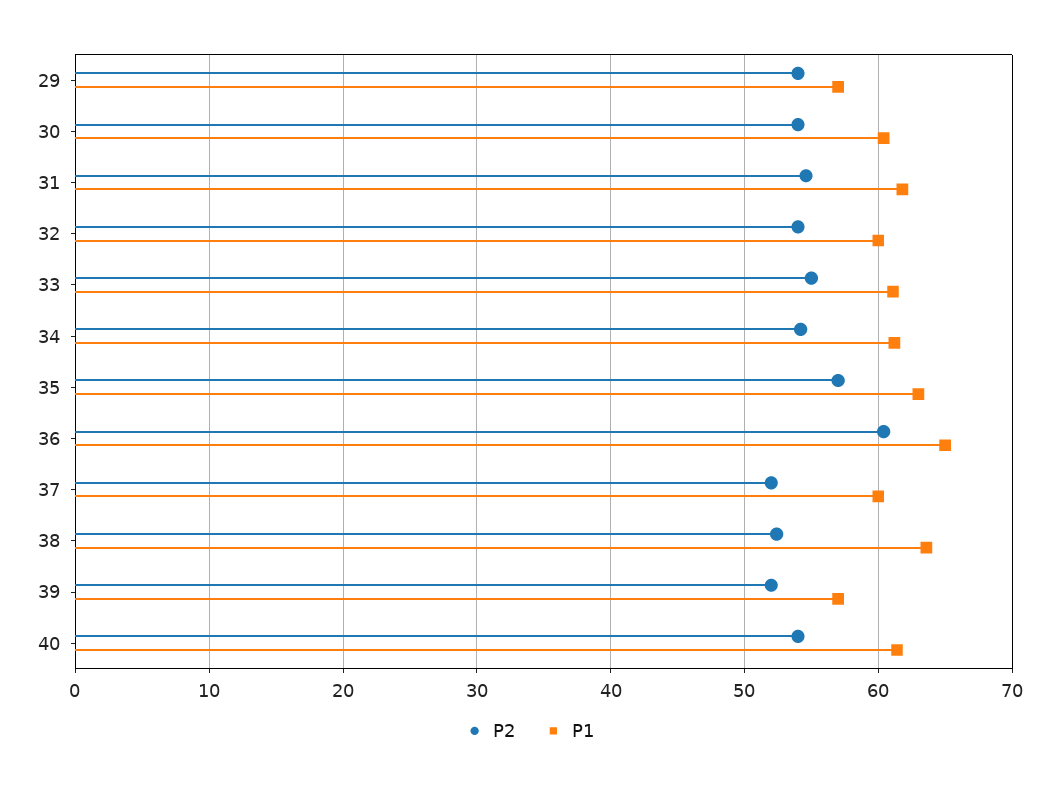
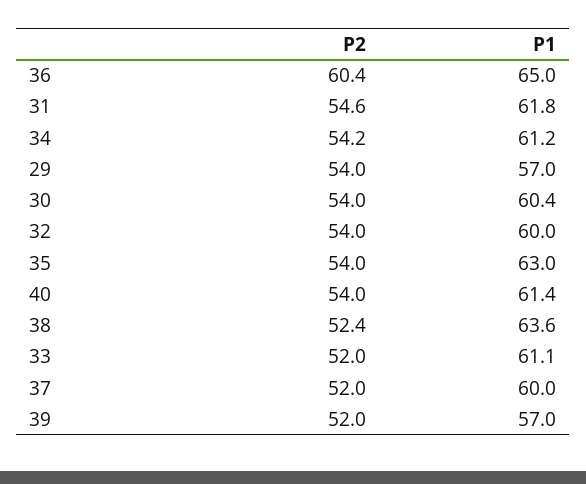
  {
    "P2": {
      "29": 54,
      "30": 54,
      "31": 54.6,
      "32": 54,
-     "33": 55,
+     "33": 52,
      "34": 54.2,
-     "35": 57,
+     "35": 54,
      "36": 60.4,
      "37": 52,
      "38": 52.4,
      "39": 52,
      "40": 54
    },
    "P1": {
      "29": 57,
      "30": 60.4,
      "31": 61.8,
      "32": 60,
      "33": 61.1,
      "34": 61.2,
      "35": 63,
      "36": 65,
      "37": 60,
      "38": 63.6,
      "39": 57,
      "40": 61.4
    }
  }

